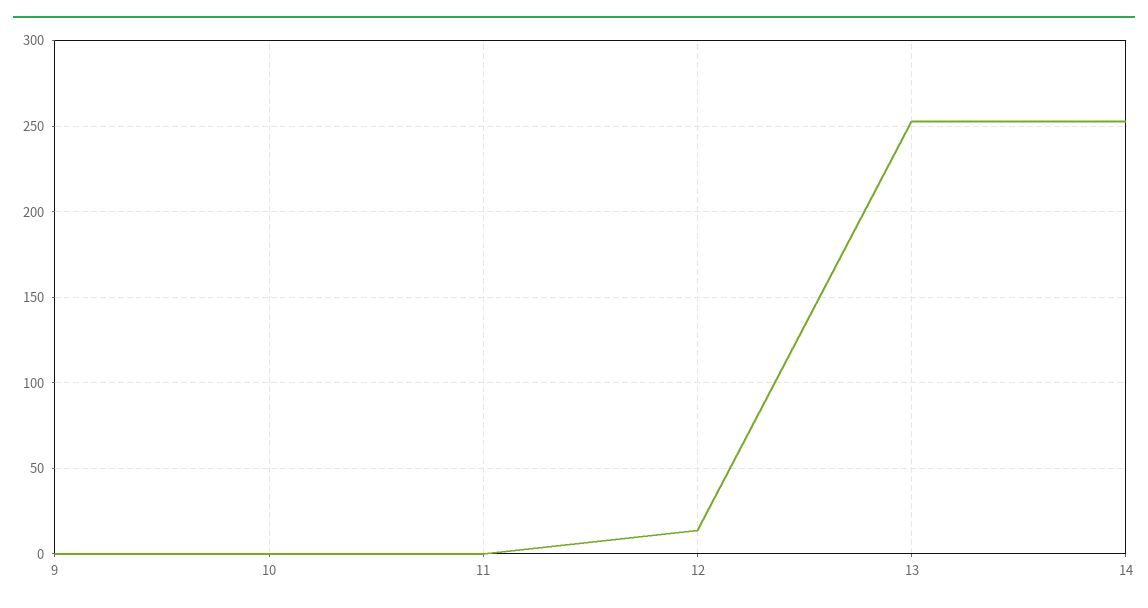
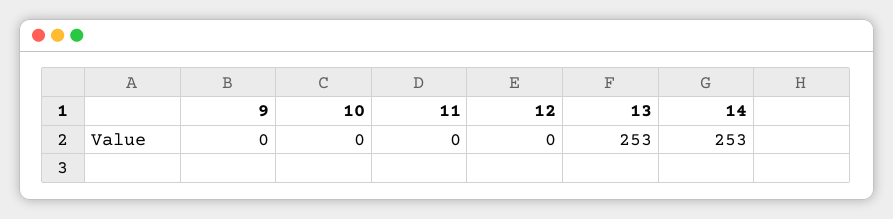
  {
    "9": 0,
    "10": 0,
    "11": 0,
-   "12": 15,
+   "12": 0,
    "13": 253,
    "14": 253
  }

